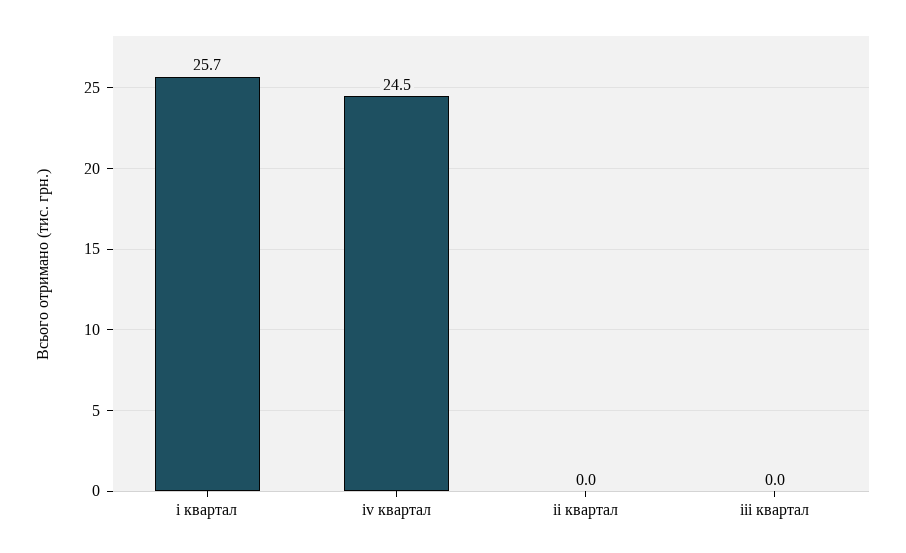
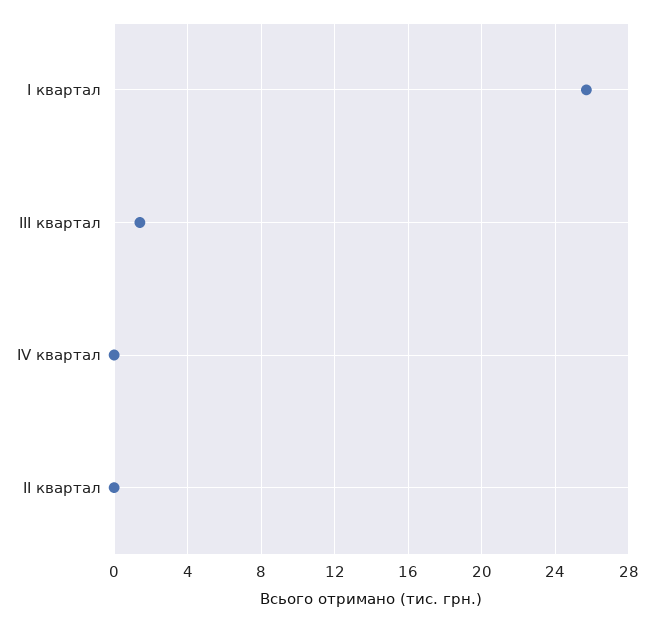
  {
    "і квартал": 25.7,
-   "іv квартал": 24.5,
+   "іv квартал": 0,
    "іі квартал": 0,
-   "ііі квартал": 0
+   "ііі квартал": 1.5
  }

